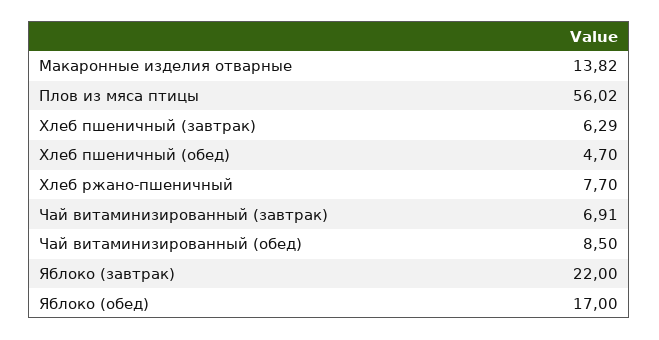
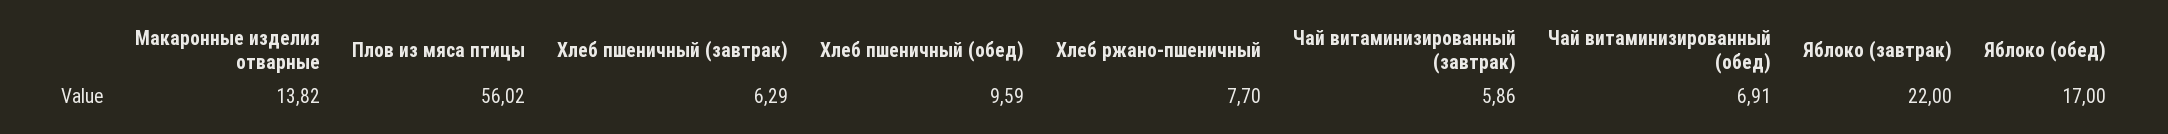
  {
    "Макаронные изделия отварные": 13.82,
    "Плов из мяса птицы": 56.02,
    "Хлеб пшеничный (завтрак)": 6.29,
-   "Хлеб пшеничный (обед)": 4.7,
+   "Хлеб пшеничный (обед)": 9.59,
    "Хлеб ржано-пшеничный": 7.7,
-   "Чай витаминизированный (завтрак)": 6.91,
+   "Чай витаминизированный (завтрак)": 5.86,
-   "Чай витаминизированный (обед)": 8.5,
+   "Чай витаминизированный (обед)": 6.91,
    "Яблоко (завтрак)": 22,
    "Яблоко (обед)": 17
  }

